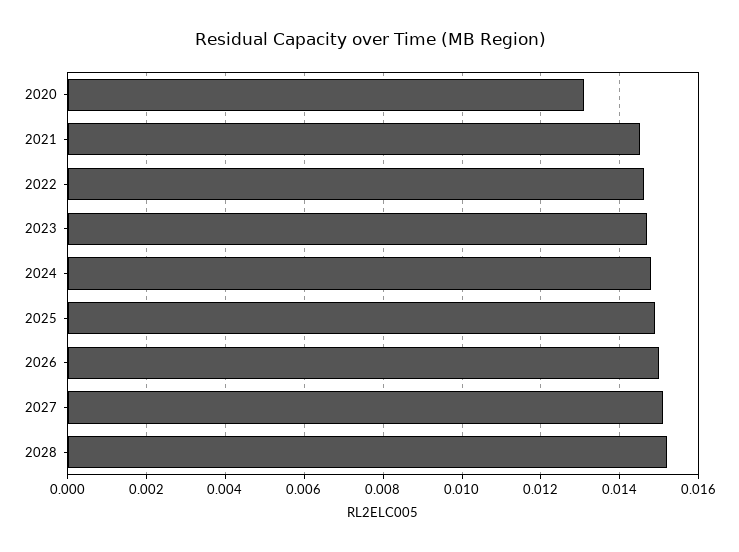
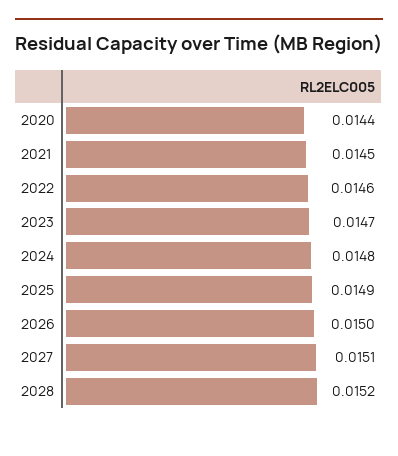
  {
-   "2020": 0.013,
+   "2020": 0.0144,
    "2021": 0.0145,
    "2022": 0.0146,
    "2023": 0.0147,
    "2024": 0.0148,
    "2025": 0.0149,
    "2026": 0.015,
    "2027": 0.0151,
    "2028": 0.0152
  }

